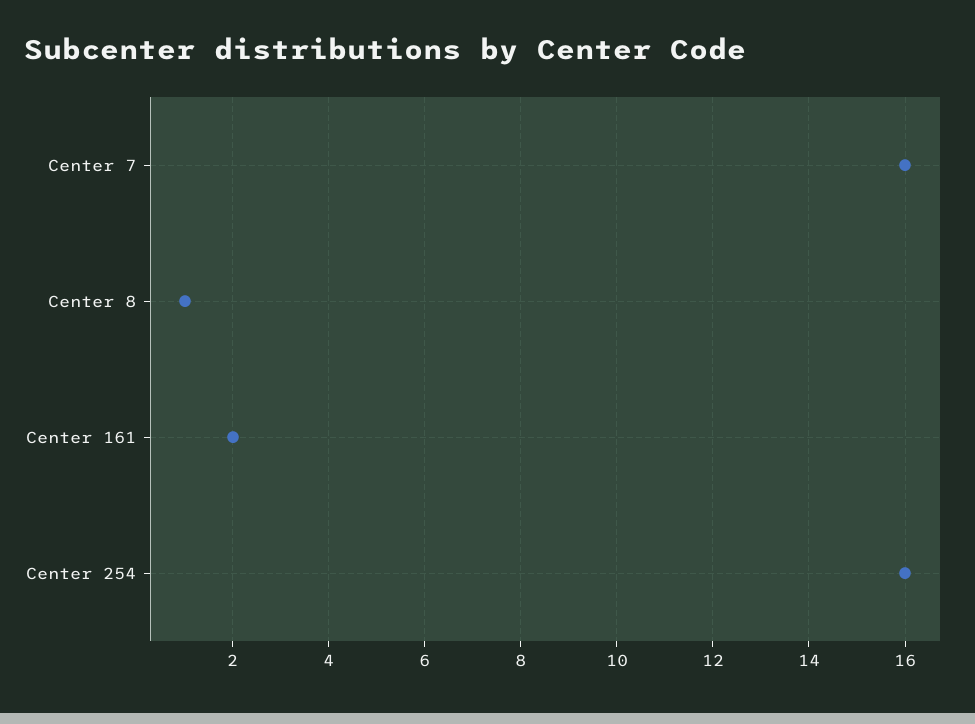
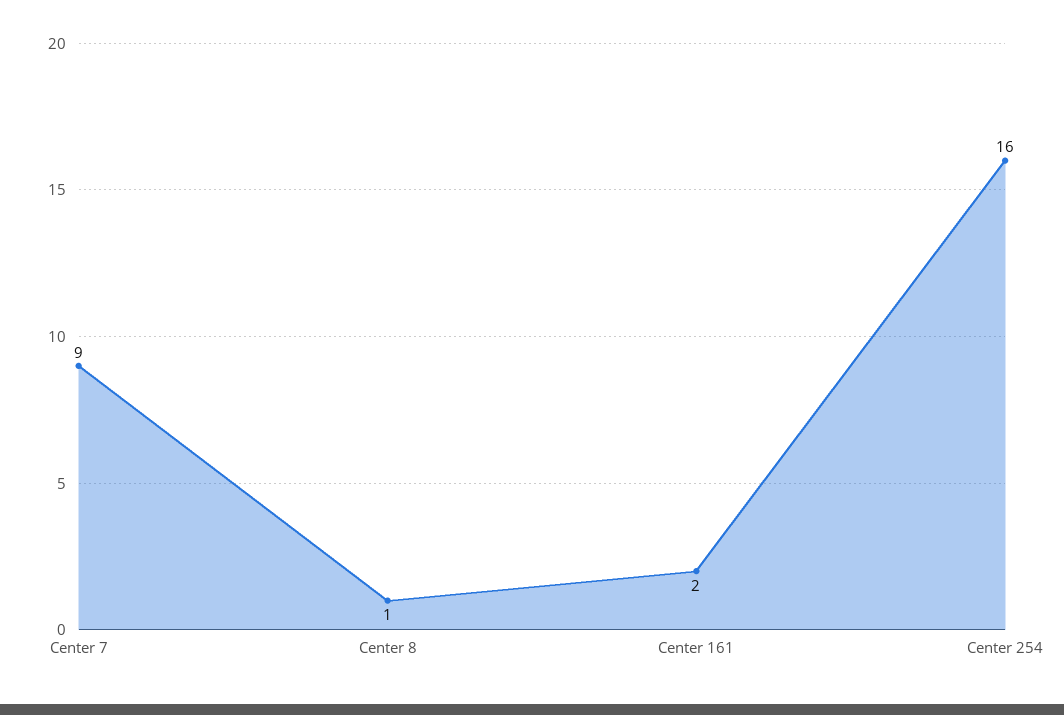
  {
-   "Center 7": 16,
+   "Center 7": 9,
    "Center 8": 1,
    "Center 161": 2,
    "Center 254": 16
  }

